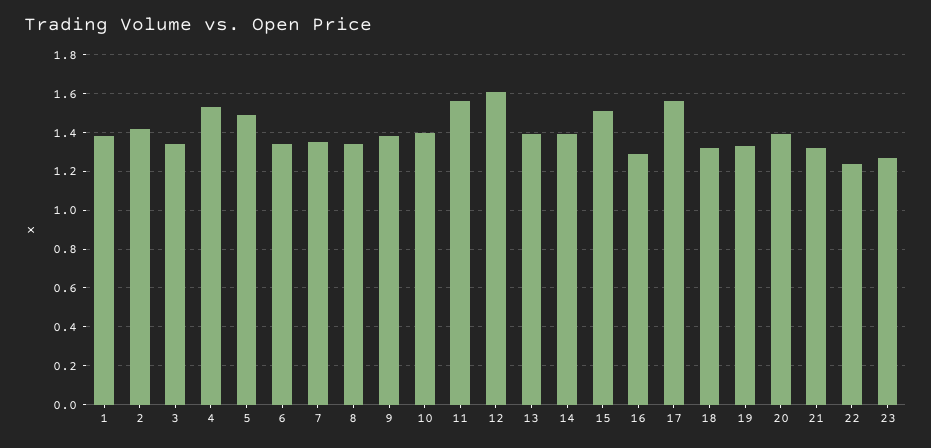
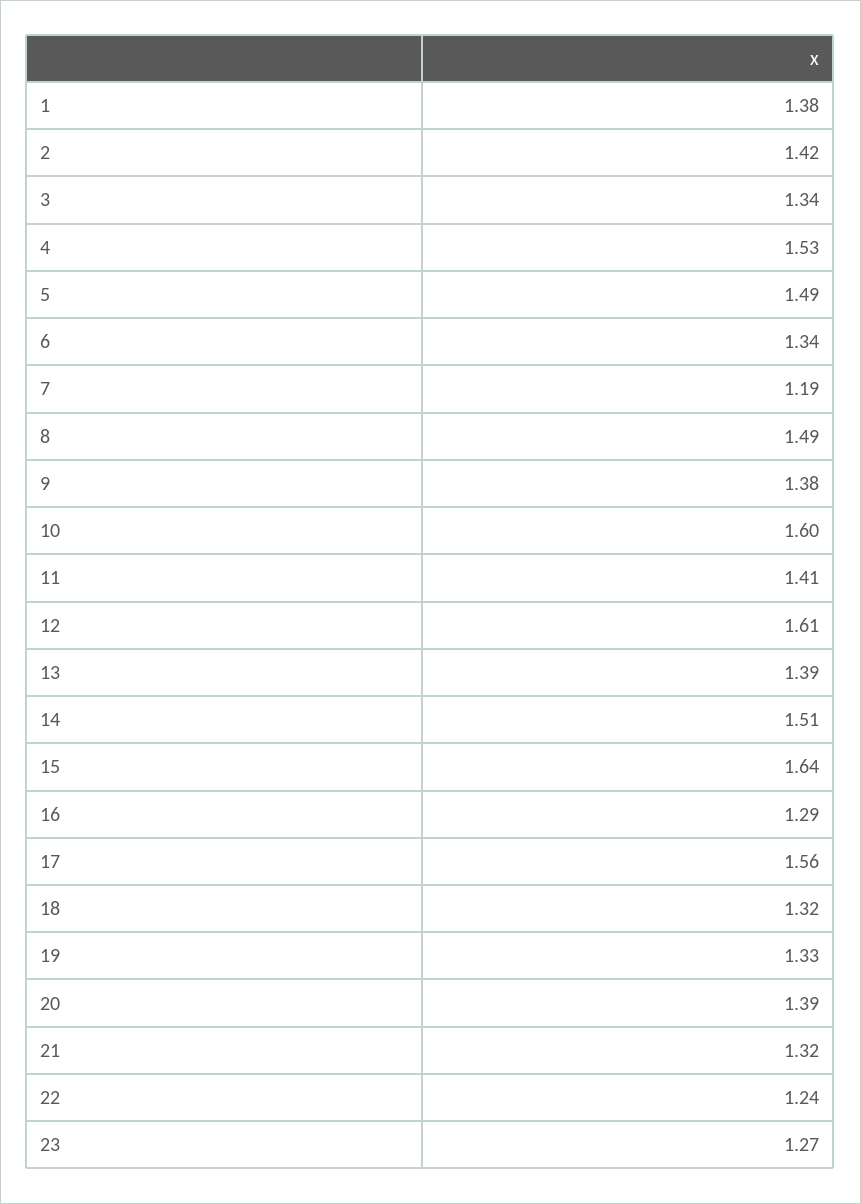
  {
    "1": 1.38,
    "2": 1.42,
    "3": 1.34,
    "4": 1.53,
    "5": 1.49,
    "6": 1.34,
-   "7": 1.35,
+   "7": 1.19,
-   "8": 1.35,
+   "8": 1.49,
    "9": 1.38,
-   "10": 1.4,
+   "10": 1.6,
-   "11": 1.55,
+   "11": 1.41,
    "12": 1.61,
    "13": 1.39,
-   "14": 1.4,
+   "14": 1.51,
-   "15": 1.5,
+   "15": 1.64,
    "16": 1.29,
    "17": 1.56,
    "18": 1.32,
    "19": 1.33,
    "20": 1.39,
    "21": 1.32,
    "22": 1.24,
    "23": 1.27
  }

